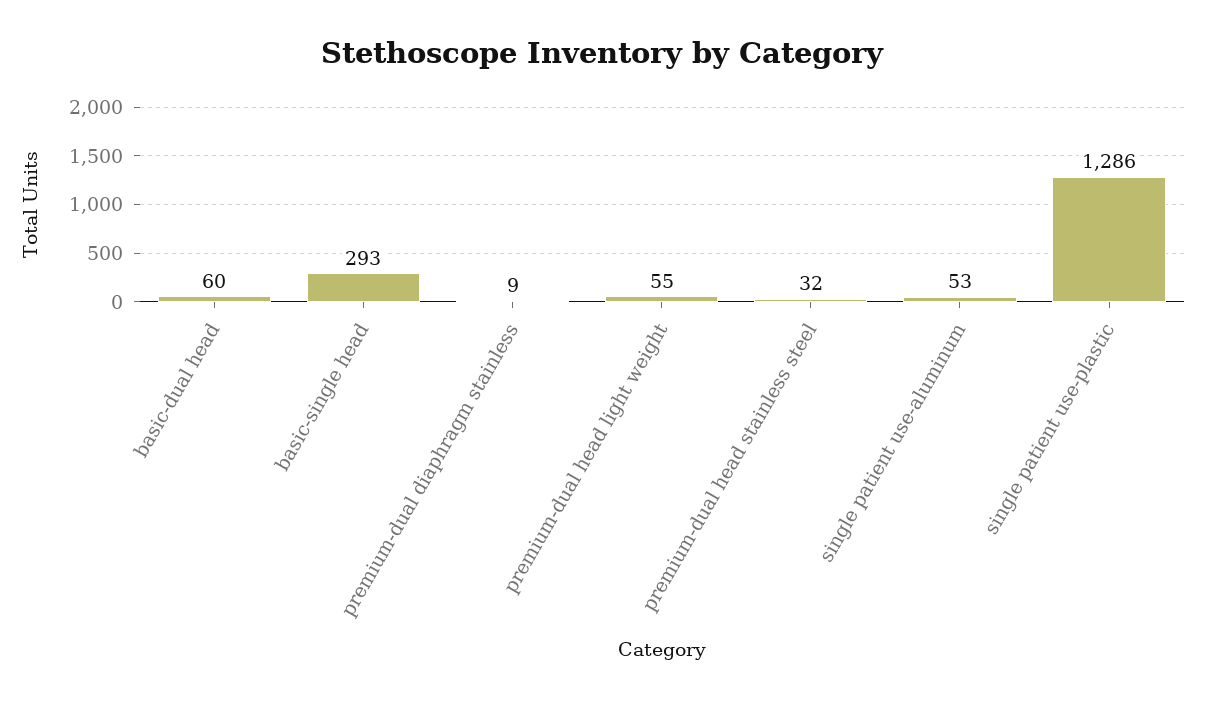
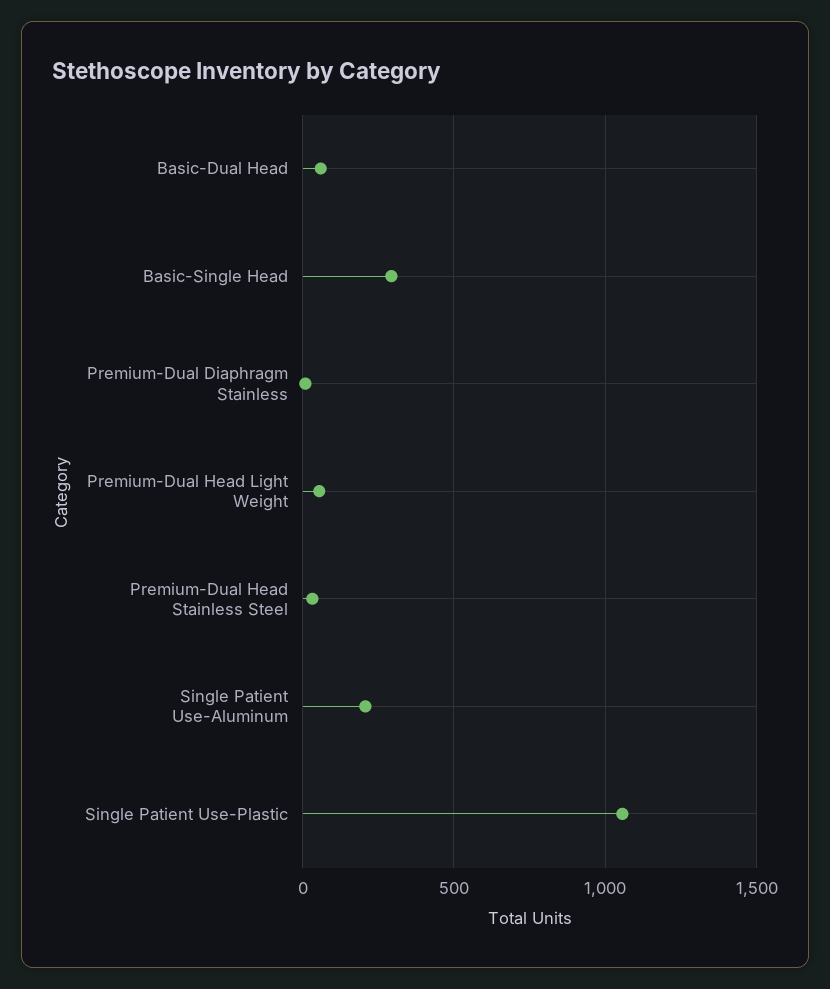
  {
    "basic-dual head": 60,
    "basic-single head": 293,
    "premium-dual diaphragm stainless": 9,
    "premium-dual head light weight": 55,
    "premium-dual head stainless steel": 32,
-   "single patient use-aluminum": 53,
+   "single patient use-aluminum": 200,
-   "single patient use-plastic": 1286
+   "single patient use-plastic": 1050
  }

